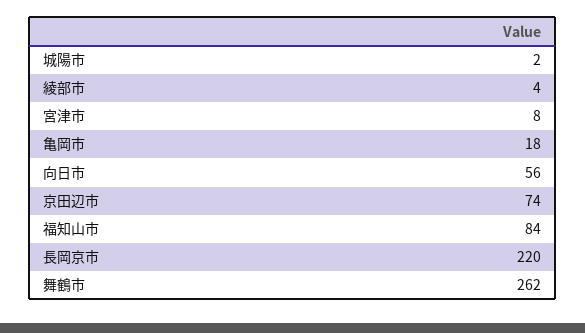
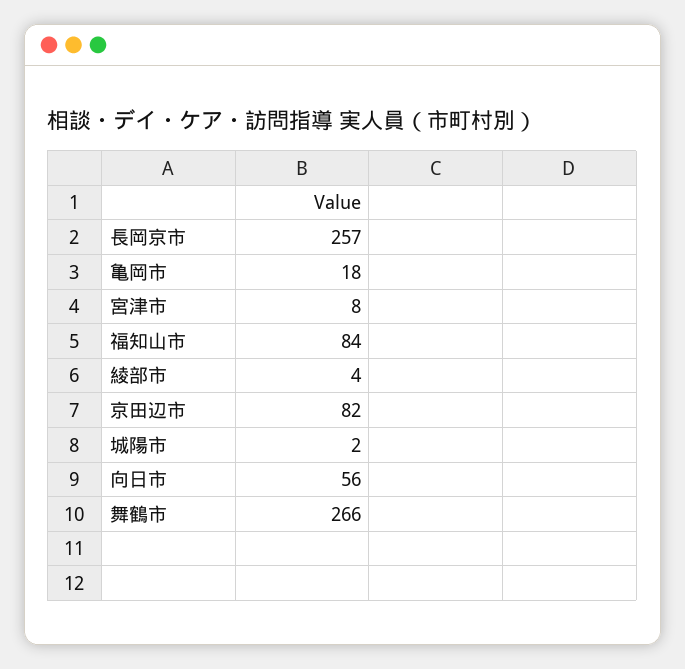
  {
    "城陽市": 2,
    "綾部市": 4,
    "宮津市": 8,
    "亀岡市": 18,
    "向日市": 56,
-   "京田辺市": 74,
+   "京田辺市": 82,
    "福知山市": 84,
-   "長岡京市": 220,
+   "長岡京市": 257,
-   "舞鶴市": 262
+   "舞鶴市": 266
  }

